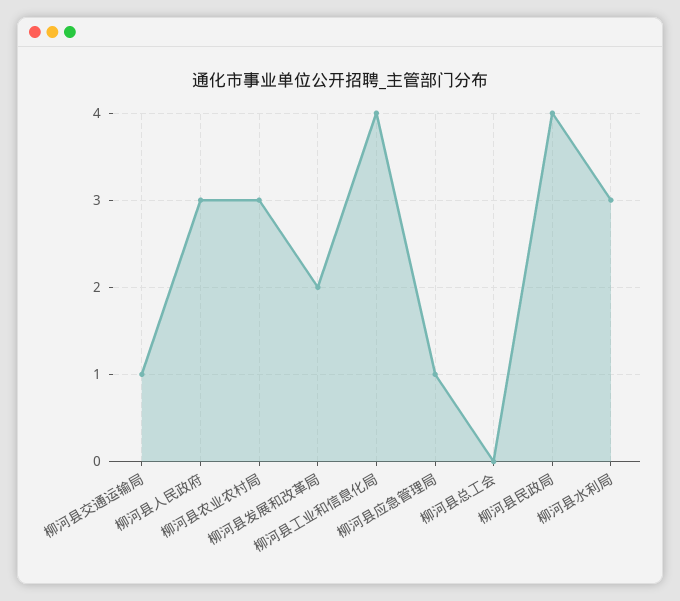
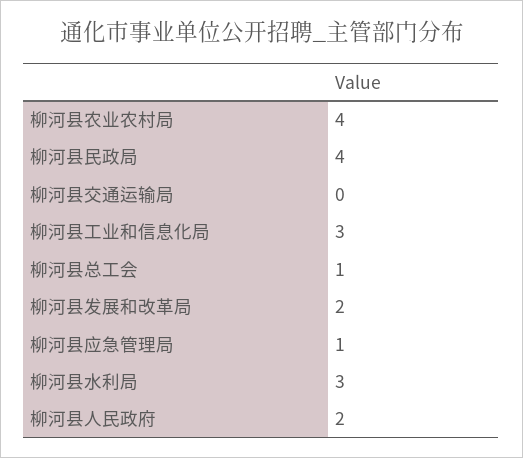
  {
-   "柳河县交通运输局": 1,
+   "柳河县交通运输局": 0,
-   "柳河县人民政府": 3,
+   "柳河县人民政府": 2,
-   "柳河县农业农村局": 3,
+   "柳河县农业农村局": 4,
    "柳河县发展和改革局": 2,
-   "柳河县工业和信息化局": 4,
+   "柳河县工业和信息化局": 3,
    "柳河县应急管理局": 1,
-   "柳河县总工会": 0,
+   "柳河县总工会": 1,
    "柳河县民政局": 4,
    "柳河县水利局": 3
  }

